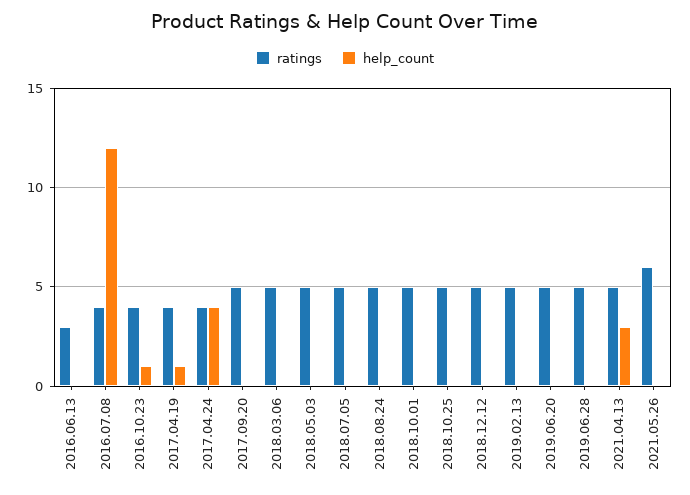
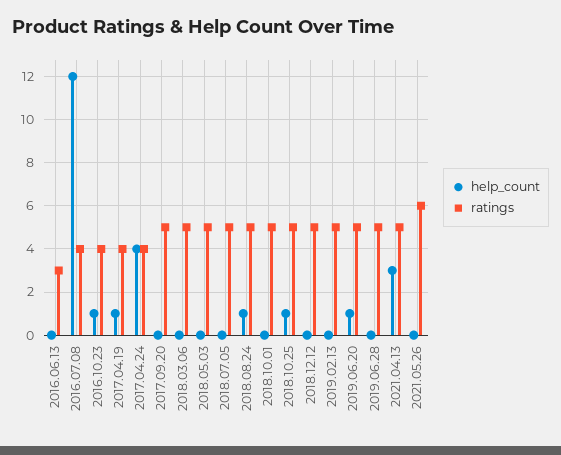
  {
    "ratings": {
      "2016.06.13": 3,
      "2016.07.08": 4,
      "2016.10.23": 4,
      "2017.04.19": 4,
      "2017.04.24": 4,
      "2017.09.20": 5,
      "2018.03.06": 5,
      "2018.05.03": 5,
      "2018.07.05": 5,
      "2018.08.24": 5,
      "2018.10.01": 5,
      "2018.10.25": 5,
      "2018.12.12": 5,
      "2019.02.13": 5,
      "2019.06.20": 5,
      "2019.06.28": 5,
      "2021.04.13": 5,
      "2021.05.26": 6
    },
    "help_count": {
      "2016.06.13": 0,
      "2016.07.08": 12,
      "2016.10.23": 1,
      "2017.04.19": 1,
      "2017.04.24": 4,
      "2017.09.20": 0,
      "2018.03.06": 0,
      "2018.05.03": 0,
      "2018.07.05": 0,
-     "2018.08.24": 0,
+     "2018.08.24": 1,
      "2018.10.01": 0,
-     "2018.10.25": 0,
+     "2018.10.25": 1,
      "2018.12.12": 0,
      "2019.02.13": 0,
-     "2019.06.20": 0,
+     "2019.06.20": 1,
      "2019.06.28": 0,
      "2021.04.13": 3,
      "2021.05.26": 0
    }
  }

